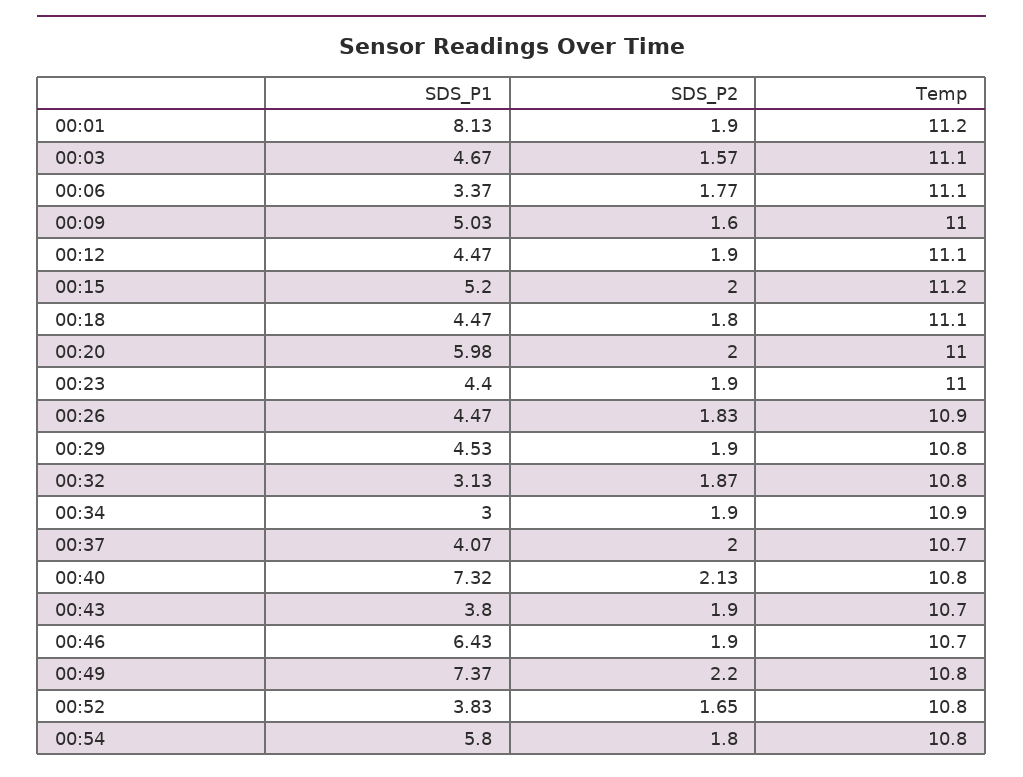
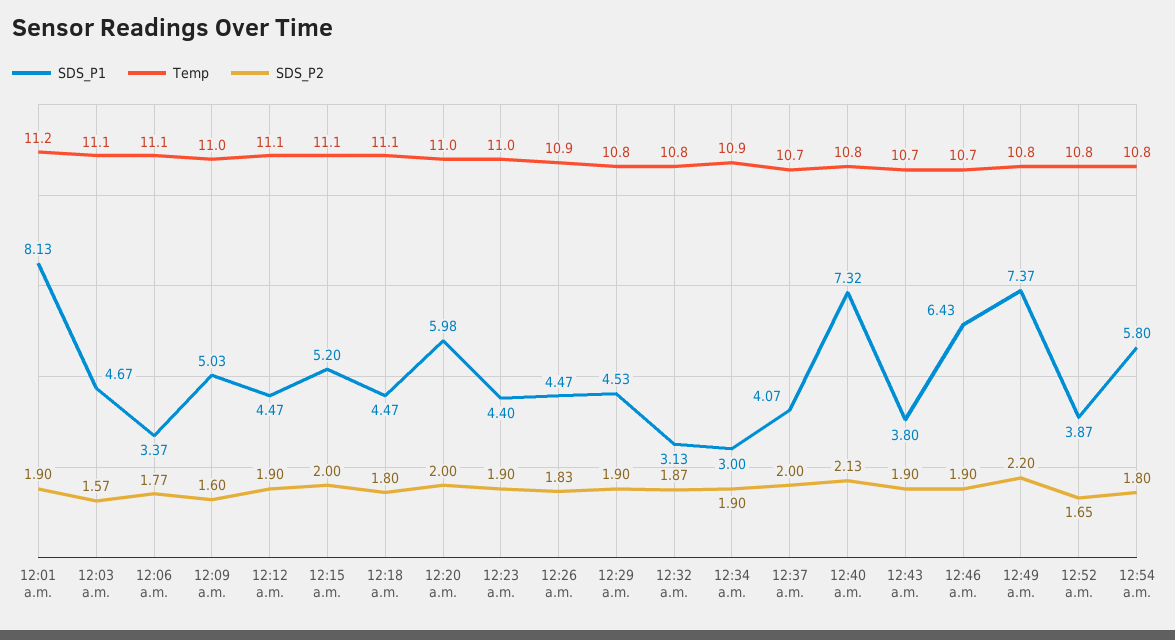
  {
    "SDS_P1": {
      "00:01": 8.13,
      "00:03": 4.67,
      "00:06": 3.37,
      "00:09": 5.03,
      "00:12": 4.47,
      "00:15": 5.2,
      "00:18": 4.47,
      "00:20": 5.98,
      "00:23": 4.4,
      "00:26": 4.47,
      "00:29": 4.53,
      "00:32": 3.13,
      "00:34": 3,
      "00:37": 4.07,
      "00:40": 7.32,
      "00:43": 3.8,
      "00:46": 6.43,
      "00:49": 7.37,
-     "00:52": 3.83,
+     "00:52": 3.87,
      "00:54": 5.8
    },
    "SDS_P2": {
      "00:01": 1.9,
      "00:03": 1.57,
      "00:06": 1.77,
      "00:09": 1.6,
      "00:12": 1.9,
      "00:15": 2,
      "00:18": 1.8,
      "00:20": 2,
      "00:23": 1.9,
      "00:26": 1.83,
      "00:29": 1.9,
      "00:32": 1.87,
      "00:34": 1.9,
      "00:37": 2,
      "00:40": 2.13,
      "00:43": 1.9,
      "00:46": 1.9,
      "00:49": 2.2,
      "00:52": 1.65,
      "00:54": 1.8
    },
    "Temp": {
      "00:01": 11.2,
      "00:03": 11.1,
      "00:06": 11.1,
      "00:09": 11,
      "00:12": 11.1,
-     "00:15": 11.2,
+     "00:15": 11.1,
      "00:18": 11.1,
      "00:20": 11,
      "00:23": 11,
      "00:26": 10.9,
      "00:29": 10.8,
      "00:32": 10.8,
      "00:34": 10.9,
      "00:37": 10.7,
      "00:40": 10.8,
      "00:43": 10.7,
      "00:46": 10.7,
      "00:49": 10.8,
      "00:52": 10.8,
      "00:54": 10.8
    }
  }

